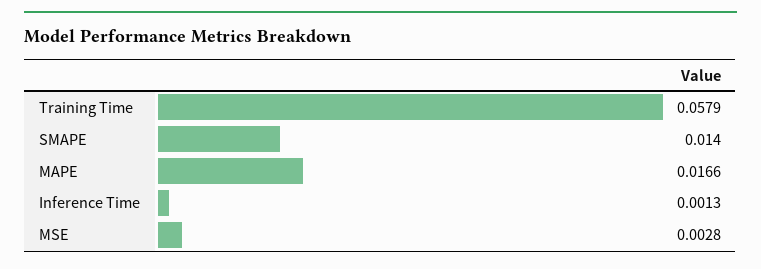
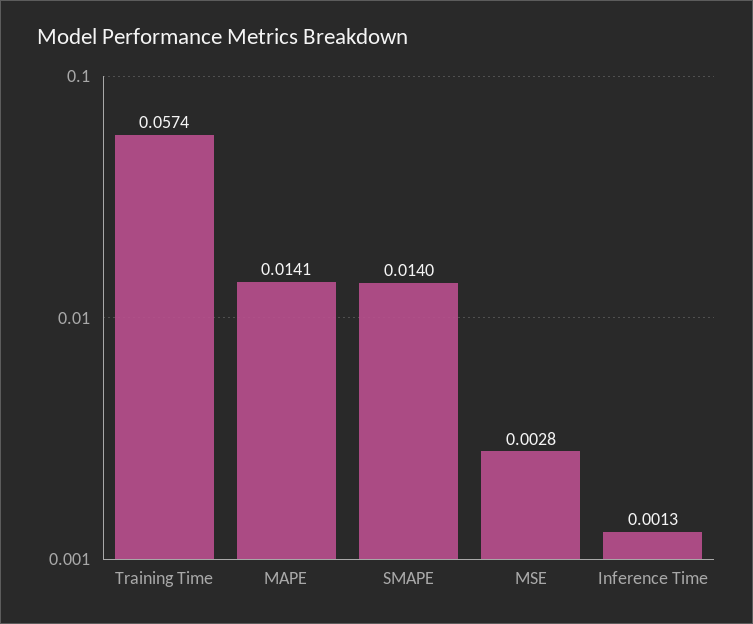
  {
-   "Training Time": 0.0579,
+   "Training Time": 0.0574,
    "SMAPE": 0.014,
-   "MAPE": 0.0166,
+   "MAPE": 0.0141,
    "Inference Time": 0.0013,
    "MSE": 0.0028
  }

